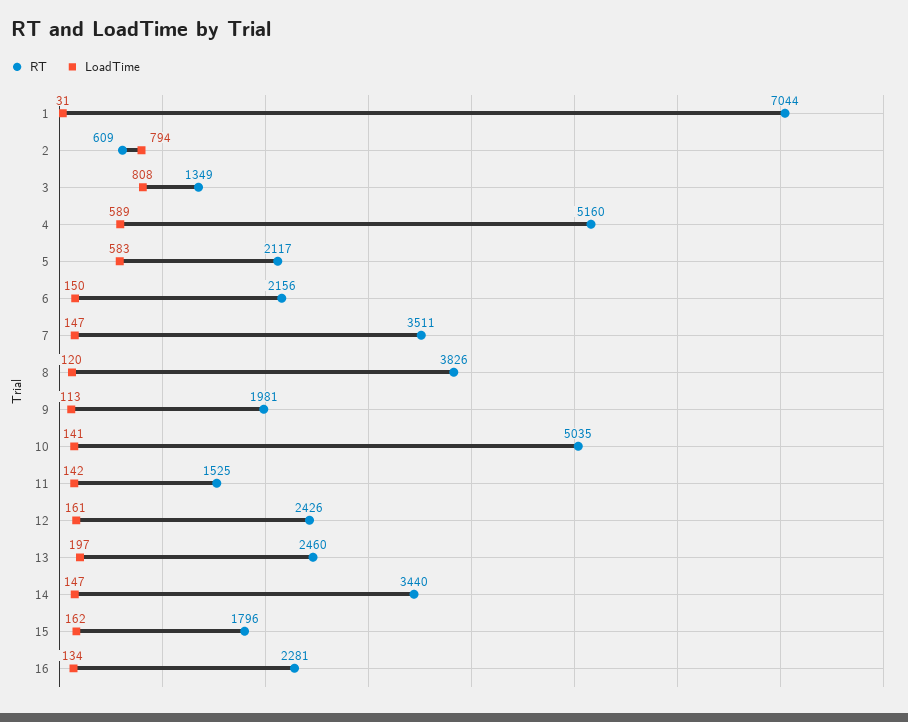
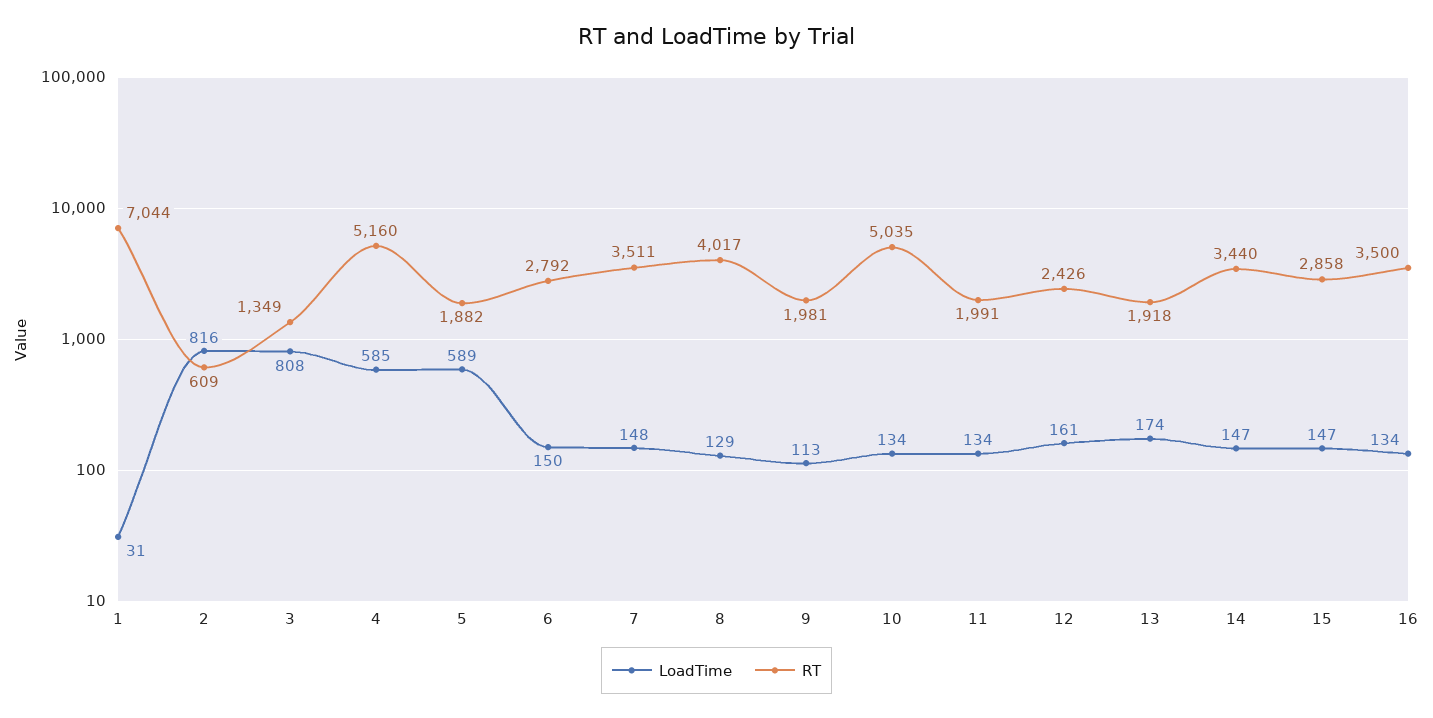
  {
    "RT": {
      "1": 7044,
      "2": 609,
      "3": 1349,
      "4": 5160,
-     "5": 2117,
+     "5": 1882,
-     "6": 2156,
+     "6": 2792,
      "7": 3511,
-     "8": 3826,
+     "8": 4017,
      "9": 1981,
      "10": 5035,
-     "11": 1525,
+     "11": 1991,
      "12": 2426,
-     "13": 2460,
+     "13": 1918,
      "14": 3440,
-     "15": 1796,
+     "15": 2858,
-     "16": 2281
+     "16": 3500
    },
    "LoadTime": {
      "1": 31,
-     "2": 794,
+     "2": 816,
      "3": 808,
-     "4": 589,
+     "4": 585,
-     "5": 583,
+     "5": 589,
      "6": 150,
-     "7": 147,
+     "7": 148,
-     "8": 120,
+     "8": 129,
      "9": 113,
-     "10": 141,
+     "10": 134,
-     "11": 142,
+     "11": 134,
      "12": 161,
-     "13": 197,
+     "13": 174,
      "14": 147,
-     "15": 162,
+     "15": 147,
      "16": 134
    }
  }

